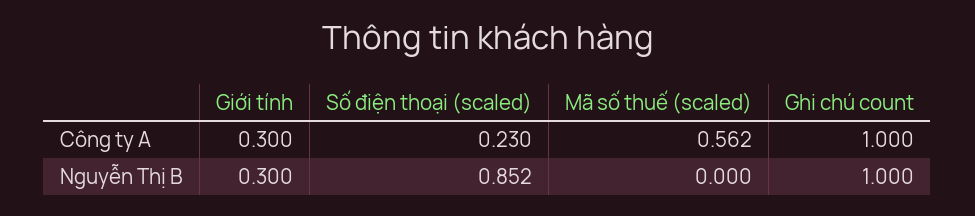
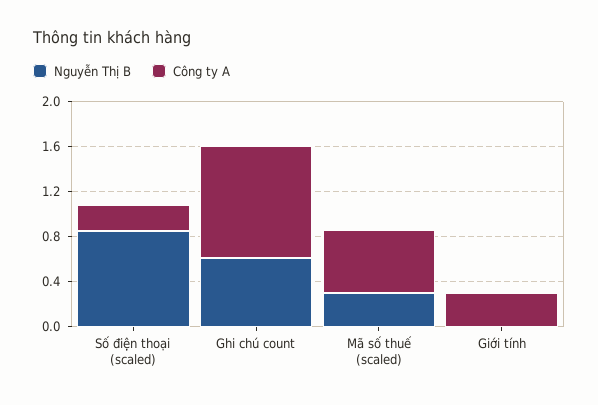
  {
    "Công ty A": {
      "Giới tính": 0.3,
      "Số điện thoại (scaled)": 0.23,
      "Mã số thuế (scaled)": 0.562,
      "Ghi chú count": 1
    },
    "Nguyễn Thị B": {
-     "Giới tính": 0.3,
+     "Giới tính": 0,
      "Số điện thoại (scaled)": 0.852,
-     "Mã số thuế (scaled)": 0,
+     "Mã số thuế (scaled)": 0.3,
-     "Ghi chú count": 1
+     "Ghi chú count": 0.6
    }
  }

